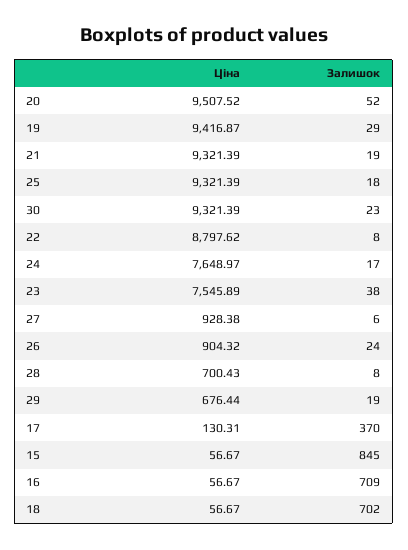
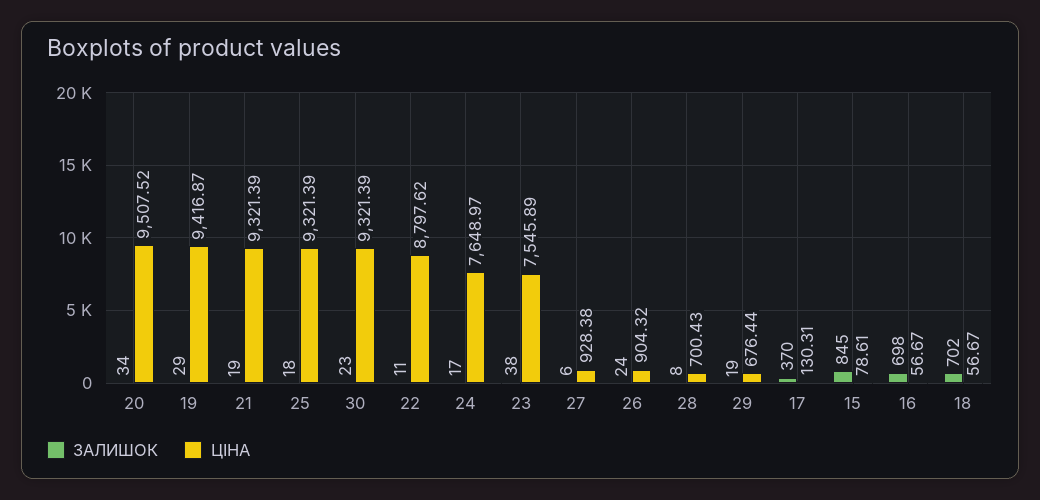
  {
    "Ціна": {
      "20": 9507.52,
      "19": 9416.87,
      "21": 9321.39,
      "25": 9321.39,
      "30": 9321.39,
      "22": 8797.62,
      "24": 7648.97,
      "23": 7545.89,
      "27": 928.38,
      "26": 904.32,
      "28": 700.43,
      "29": 676.44,
      "17": 130.31,
-     "15": 56.67,
+     "15": 78.61,
      "16": 56.67,
      "18": 56.67
    },
    "Залишок": {
-     "20": 52,
+     "20": 34,
      "19": 29,
      "21": 19,
      "25": 18,
      "30": 23,
-     "22": 8,
+     "22": 11,
      "24": 17,
      "23": 38,
      "27": 6,
      "26": 24,
      "28": 8,
      "29": 19,
      "17": 370,
      "15": 845,
-     "16": 709,
+     "16": 698,
      "18": 702
    }
  }

